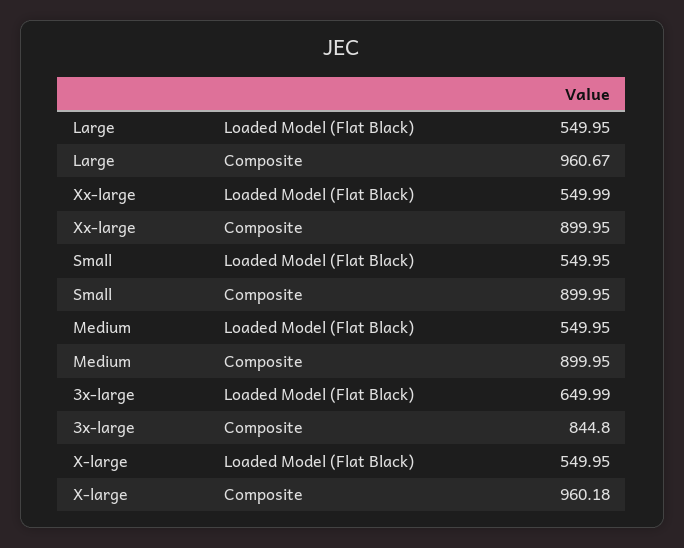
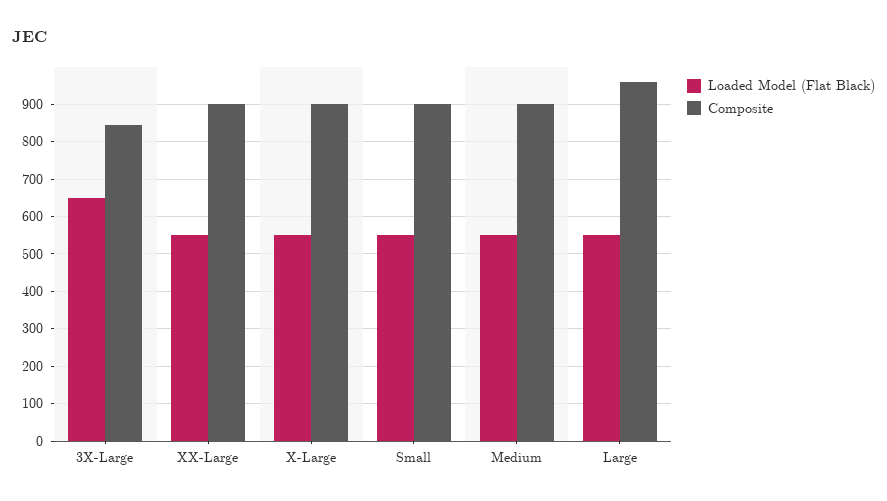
  {
    "Loaded Model (Flat Black)": {
      "Large": 549.95,
      "Xx-large": 549.99,
      "Small": 549.95,
      "Medium": 549.95,
      "3x-large": 649.99,
      "X-large": 549.95
    },
    "Composite": {
      "Large": 960.67,
      "Xx-large": 899.95,
      "Small": 899.95,
      "Medium": 899.95,
      "3x-large": 844.8,
-     "X-large": 960.18
+     "X-large": 900
    }
  }

